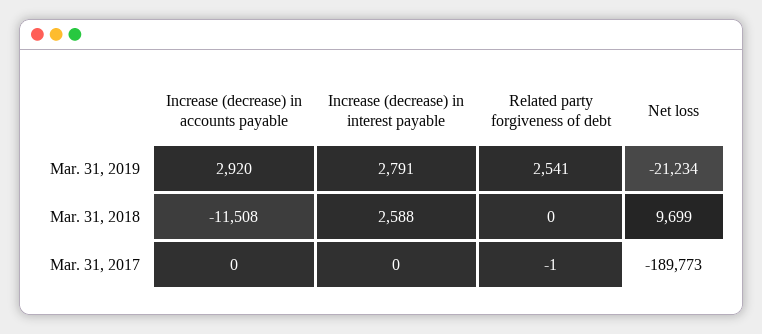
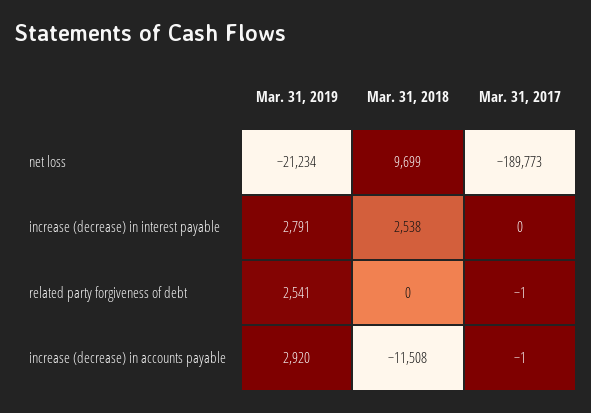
  {
    "Increase (decrease) in accounts payable": {
      "Mar. 31, 2019": 2920,
      "Mar. 31, 2018": -11508,
-     "Mar. 31, 2017": 0
+     "Mar. 31, 2017": -1
    },
    "Increase (decrease) in interest payable": {
      "Mar. 31, 2019": 2791,
-     "Mar. 31, 2018": 2588,
+     "Mar. 31, 2018": 2538,
      "Mar. 31, 2017": 0
    },
    "Related party forgiveness of debt": {
      "Mar. 31, 2019": 2541,
      "Mar. 31, 2018": 0,
      "Mar. 31, 2017": -1
    },
    "Net loss": {
      "Mar. 31, 2019": -21234,
      "Mar. 31, 2018": 9699,
      "Mar. 31, 2017": -189773
    }
  }

